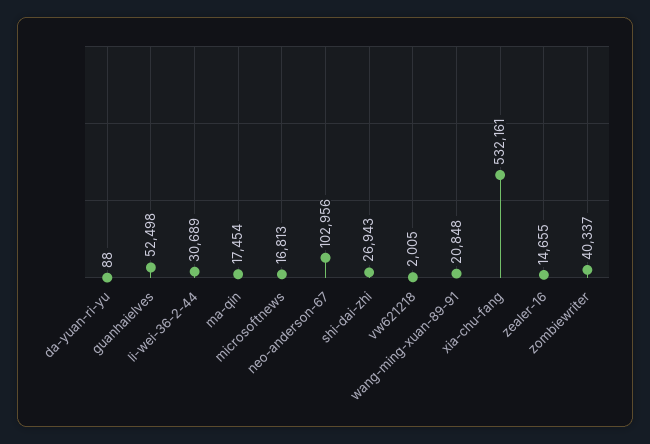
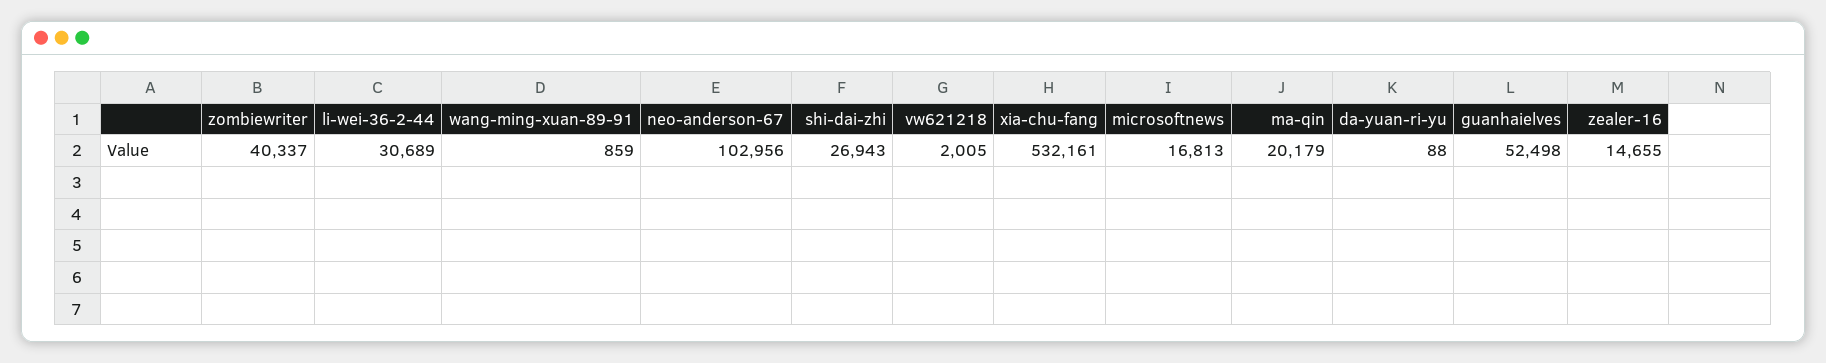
  {
    "da-yuan-ri-yu": 88,
    "guanhaielves": 52498,
    "li-wei-36-2-44": 30689,
-   "ma-qin": 17454,
+   "ma-qin": 20179,
    "microsoftnews": 16813,
    "neo-anderson-67": 102956,
    "shi-dai-zhi": 26943,
    "vw621218": 2005,
-   "wang-ming-xuan-89-91": 20848,
+   "wang-ming-xuan-89-91": 859,
    "xia-chu-fang": 532161,
    "zealer-16": 14655,
    "zombiewriter": 40337
  }

